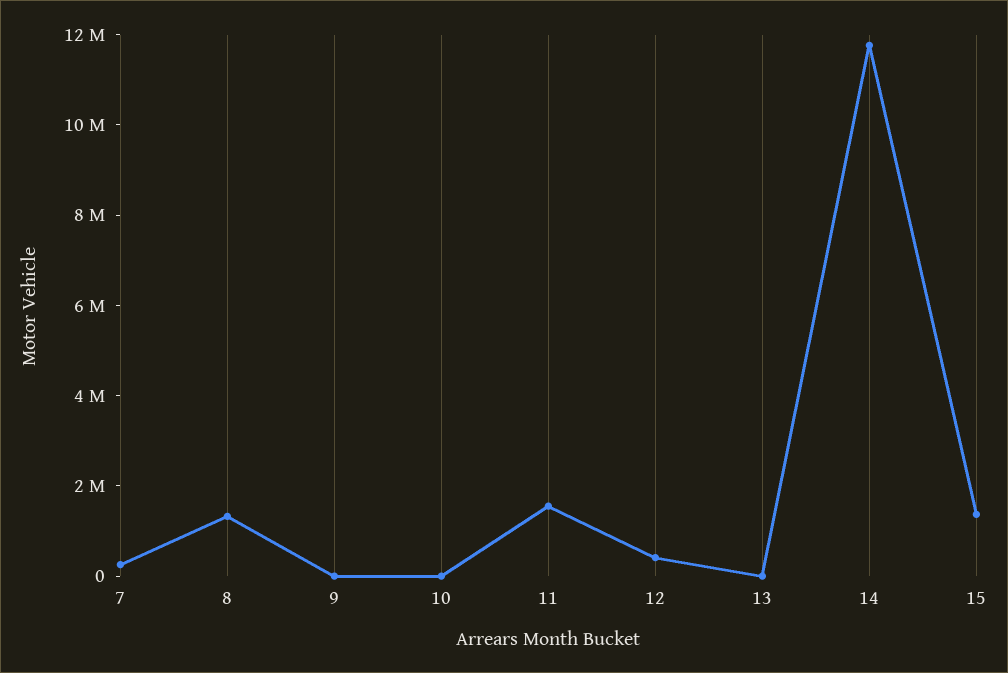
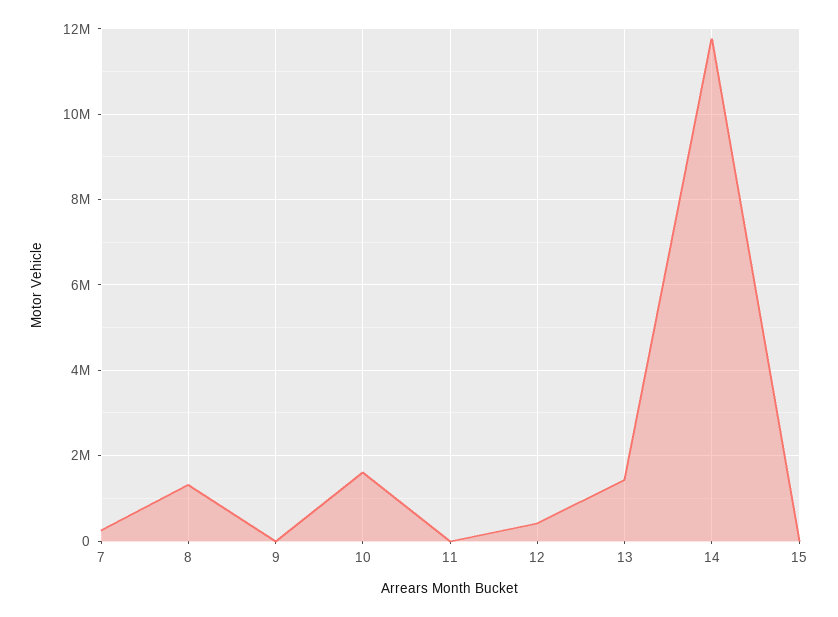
  {
    "7": 200000,
    "8": 1400000,
    "9": 0,
-   "10": 0,
+   "10": 1600000,
-   "11": 1500000,
+   "11": 0,
    "12": 400000,
-   "13": 0,
+   "13": 1400000,
    "14": 11800000,
-   "15": 1500000
+   "15": 0
  }

